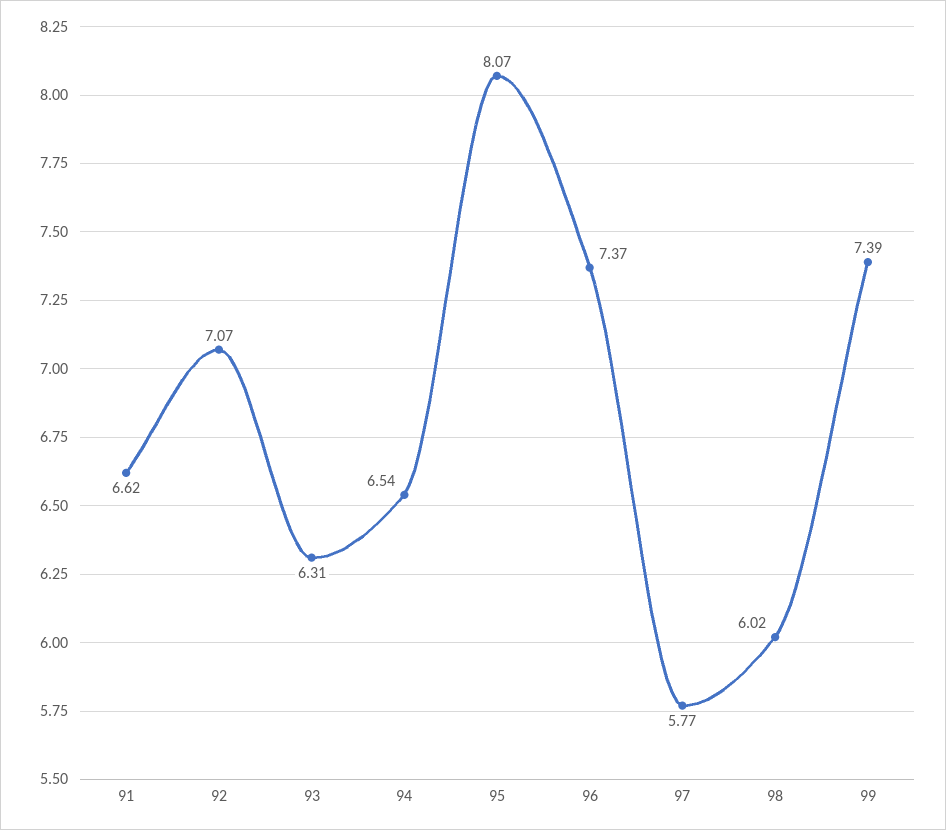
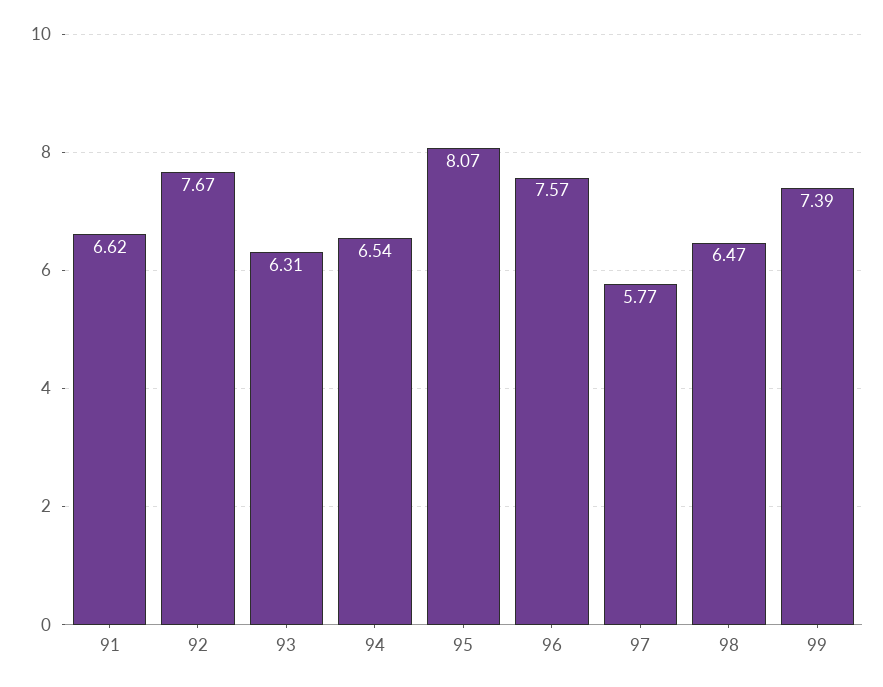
  {
    "91": 6.62,
-   "92": 7.07,
+   "92": 7.67,
    "93": 6.31,
    "94": 6.54,
    "95": 8.07,
-   "96": 7.37,
+   "96": 7.57,
    "97": 5.77,
-   "98": 6.02,
+   "98": 6.47,
    "99": 7.39
  }

